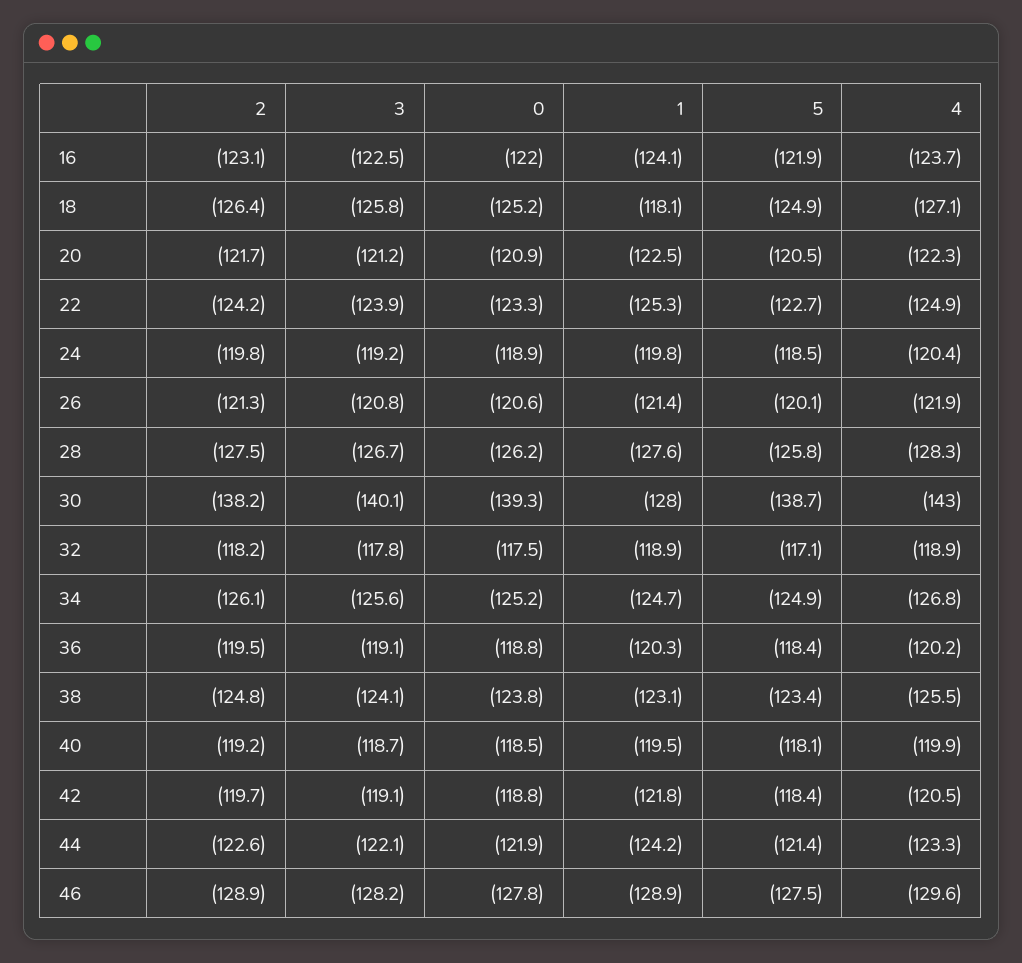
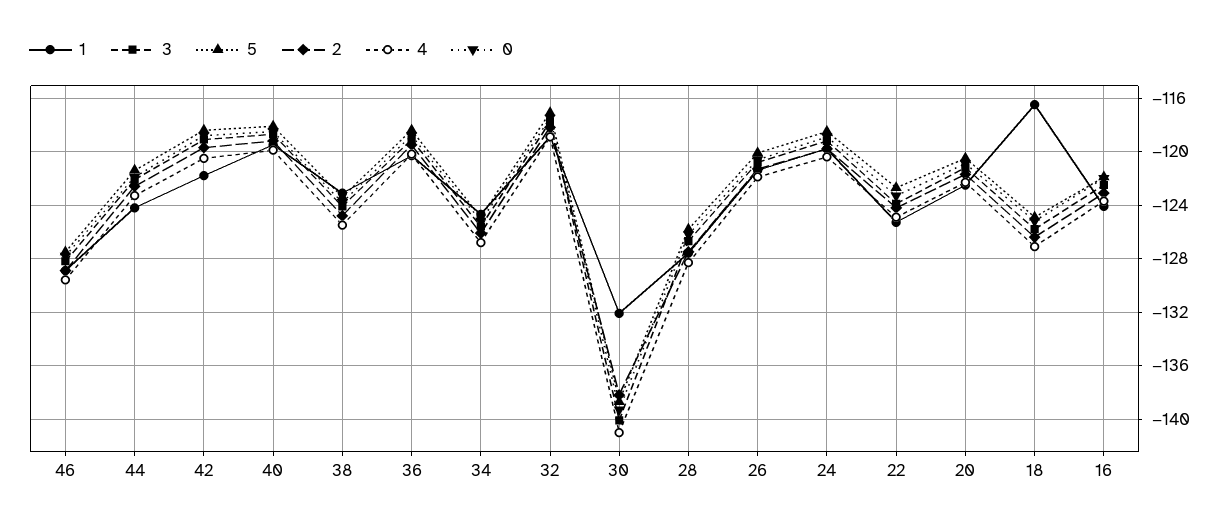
  {
    "2": {
      "16": -123.1,
      "18": -126.4,
      "20": -121.7,
      "22": -124.2,
      "24": -119.8,
      "26": -121.3,
      "28": -127.5,
      "30": -138.2,
      "32": -118.2,
      "34": -126.1,
      "36": -119.5,
      "38": -124.8,
      "40": -119.2,
      "42": -119.7,
      "44": -122.6,
      "46": -128.9
    },
    "3": {
      "16": -122.5,
      "18": -125.8,
      "20": -121.2,
      "22": -123.9,
      "24": -119.2,
      "26": -120.8,
      "28": -126.7,
      "30": -140.1,
      "32": -117.8,
      "34": -125.6,
      "36": -119.1,
      "38": -124.1,
      "40": -118.7,
      "42": -119.1,
      "44": -122.1,
      "46": -128.2
    },
    "0": {
      "16": -122,
      "18": -125.2,
      "20": -120.9,
      "22": -123.3,
      "24": -118.9,
      "26": -120.6,
      "28": -126.2,
      "30": -139.3,
      "32": -117.5,
      "34": -125.2,
      "36": -118.8,
      "38": -123.8,
      "40": -118.5,
      "42": -118.8,
      "44": -121.9,
      "46": -127.8
    },
    "1": {
      "16": -124.1,
-     "18": -118.1,
+     "18": -116.5,
      "20": -122.5,
      "22": -125.3,
      "24": -119.8,
      "26": -121.4,
      "28": -127.6,
-     "30": -128,
+     "30": -132,
      "32": -118.9,
      "34": -124.7,
      "36": -120.3,
      "38": -123.1,
      "40": -119.5,
      "42": -121.8,
      "44": -124.2,
      "46": -128.9
    },
    "5": {
      "16": -121.9,
      "18": -124.9,
      "20": -120.5,
      "22": -122.7,
      "24": -118.5,
      "26": -120.1,
      "28": -125.8,
      "30": -138.7,
      "32": -117.1,
      "34": -124.9,
      "36": -118.4,
      "38": -123.4,
      "40": -118.1,
      "42": -118.4,
      "44": -121.4,
      "46": -127.5
    },
    "4": {
      "16": -123.7,
      "18": -127.1,
      "20": -122.3,
      "22": -124.9,
      "24": -120.4,
      "26": -121.9,
      "28": -128.3,
-     "30": -143,
+     "30": -141,
      "32": -118.9,
      "34": -126.8,
      "36": -120.2,
      "38": -125.5,
      "40": -119.9,
      "42": -120.5,
      "44": -123.3,
      "46": -129.6
    }
  }

